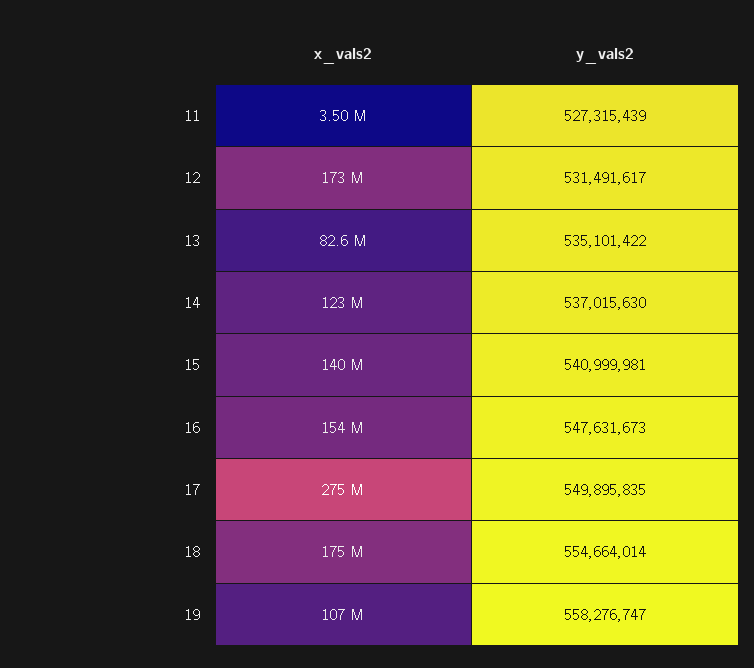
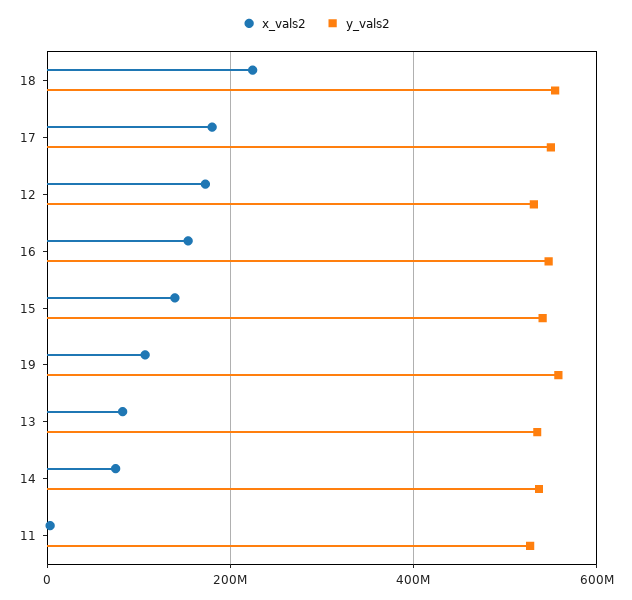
  {
    "x_vals2": {
      "11": 3500000,
      "12": 173000000,
      "13": 82600000,
-     "14": 123000000,
+     "14": 80000000,
      "15": 140000000,
      "16": 154000000,
-     "17": 275000000,
+     "17": 180000000,
-     "18": 175000000,
+     "18": 220000000,
      "19": 107000000
    },
    "y_vals2": {
      "11": 527315439,
      "12": 531491617,
      "13": 535101422,
      "14": 537015630,
      "15": 540999981,
      "16": 547631673,
      "17": 549895835,
      "18": 554664014,
      "19": 558276747
    }
  }

